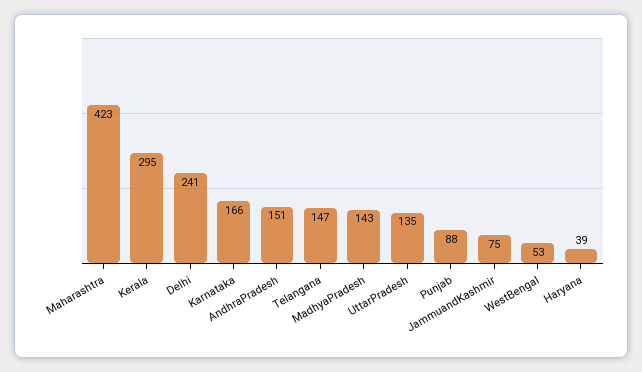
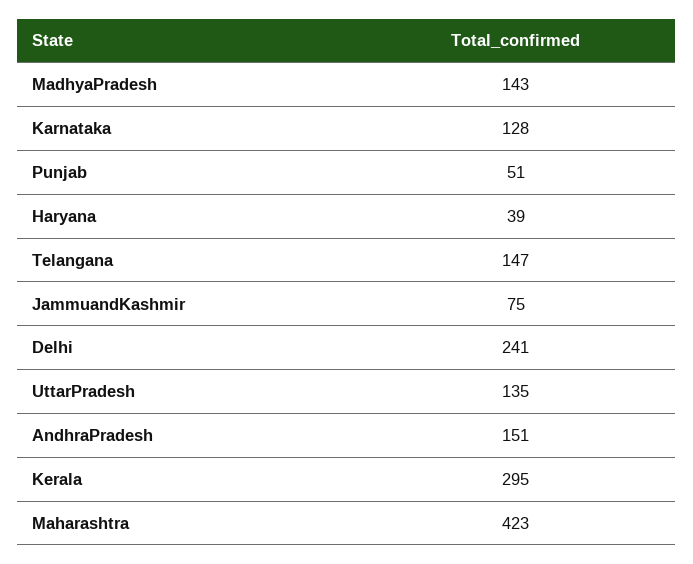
  {
    "Maharashtra": 423,
    "Kerala": 295,
    "Delhi": 241,
-   "Karnataka": 166,
+   "Karnataka": 128,
    "AndhraPradesh": 151,
    "Telangana": 147,
    "MadhyaPradesh": 143,
    "UttarPradesh": 135,
-   "Punjab": 88,
+   "Punjab": 51,
    "JammuandKashmir": 75,
-   "WestBengal": 53,
    "Haryana": 39
  }

